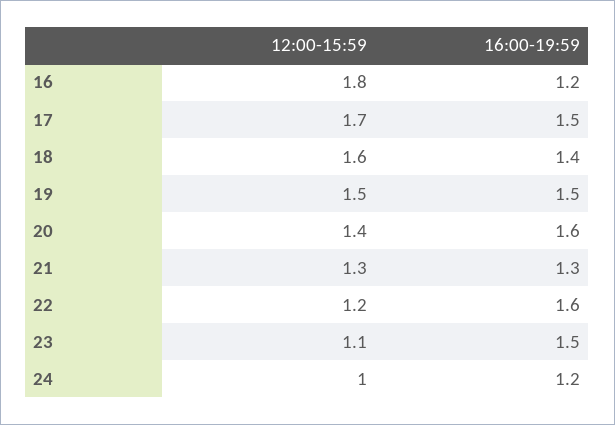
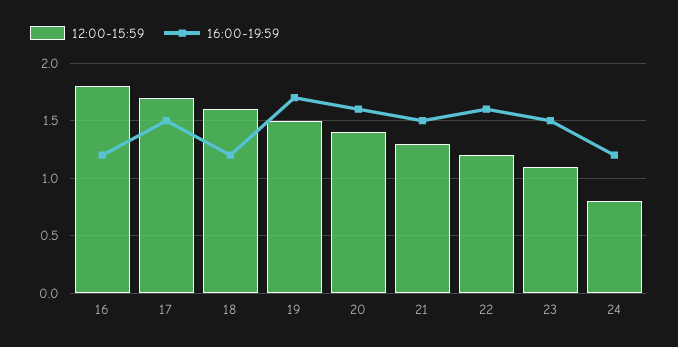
  {
    "12:00-15:59": {
      "16": 1.8,
      "17": 1.7,
      "18": 1.6,
      "19": 1.5,
      "20": 1.4,
      "21": 1.3,
      "22": 1.2,
      "23": 1.1,
-     "24": 1
+     "24": 0.8
    },
    "16:00-19:59": {
      "16": 1.2,
      "17": 1.5,
-     "18": 1.4,
+     "18": 1.2,
-     "19": 1.5,
+     "19": 1.7,
      "20": 1.6,
-     "21": 1.3,
+     "21": 1.5,
      "22": 1.6,
      "23": 1.5,
      "24": 1.2
    }
  }

